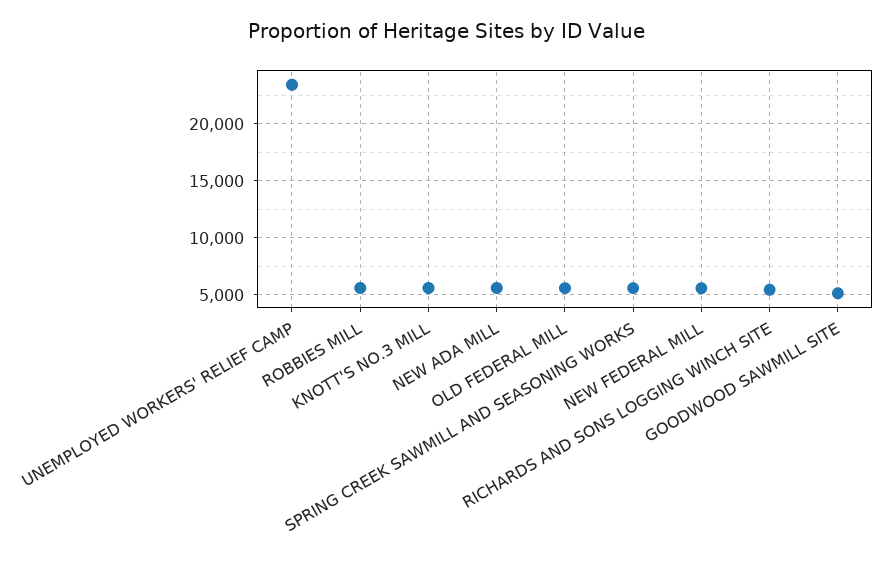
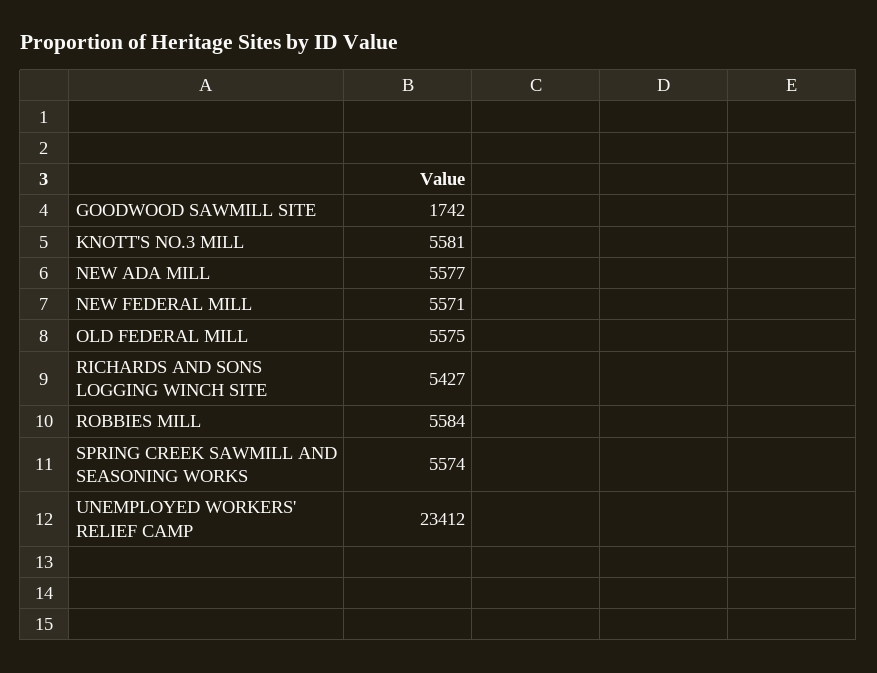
  {
    "UNEMPLOYED WORKERS' RELIEF CAMP": 23412,
    "ROBBIES MILL": 5584,
    "KNOTT'S NO.3 MILL": 5581,
    "NEW ADA MILL": 5577,
    "OLD FEDERAL MILL": 5575,
    "SPRING CREEK SAWMILL AND SEASONING WORKS": 5574,
    "NEW FEDERAL MILL": 5571,
    "RICHARDS AND SONS LOGGING WINCH SITE": 5427,
-   "GOODWOOD SAWMILL SITE": 5000
+   "GOODWOOD SAWMILL SITE": 1742
  }

